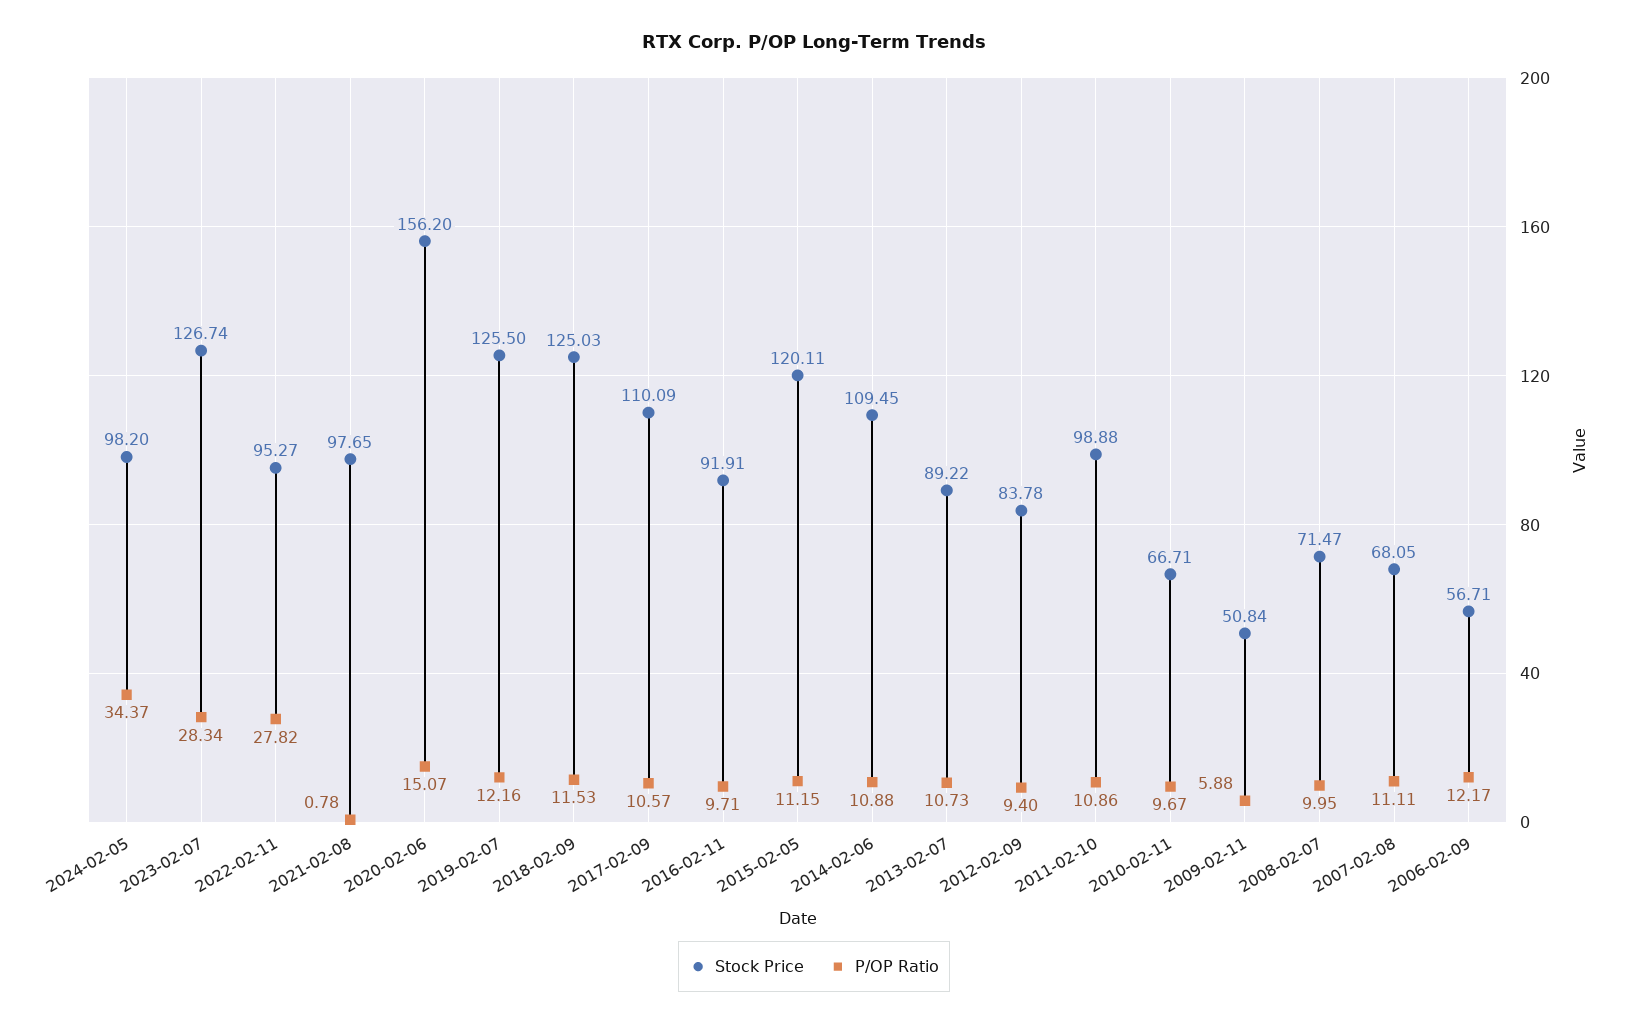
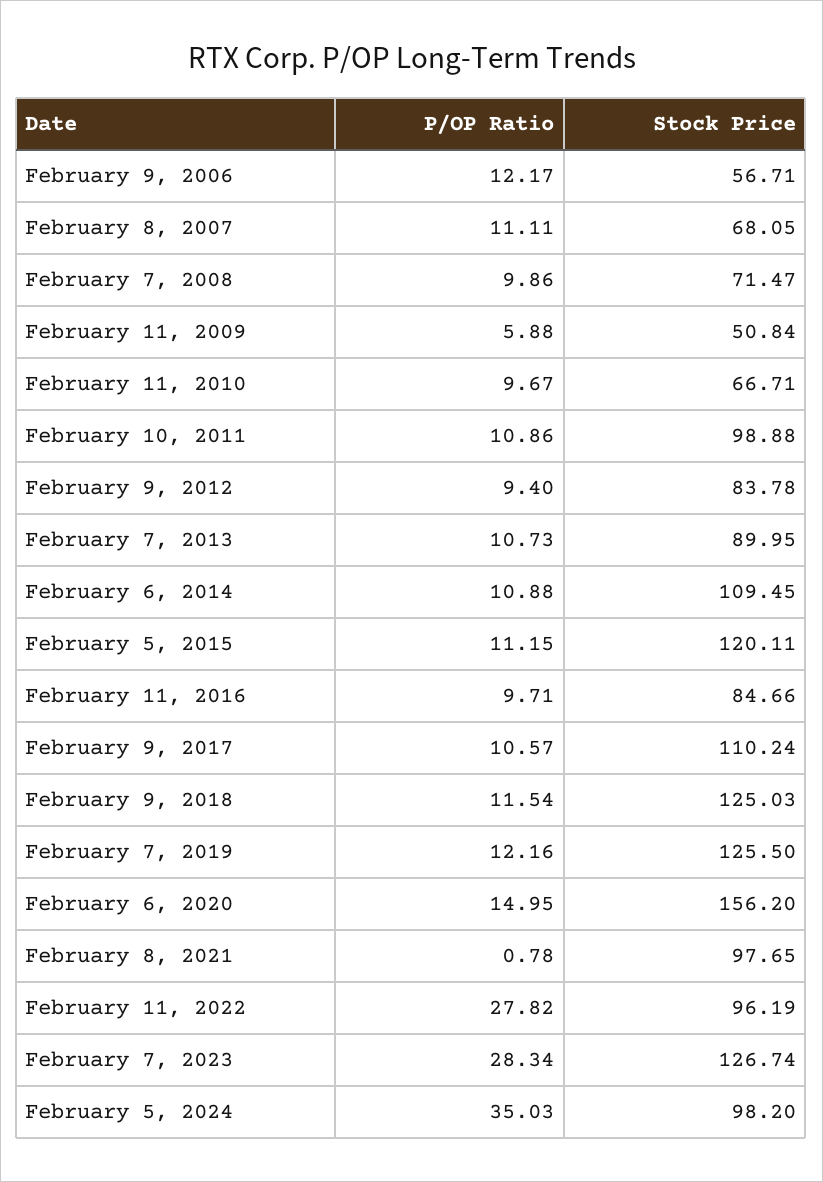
  {
    "Stock Price": {
      "2024-02-05": 98.2,
      "2023-02-07": 126.74,
-     "2022-02-11": 95.27,
+     "2022-02-11": 96.19,
      "2021-02-08": 97.65,
      "2020-02-06": 156.2,
      "2019-02-07": 125.5,
      "2018-02-09": 125.03,
-     "2017-02-09": 110.09,
+     "2017-02-09": 110.24,
-     "2016-02-11": 91.91,
+     "2016-02-11": 84.66,
      "2015-02-05": 120.11,
      "2014-02-06": 109.45,
-     "2013-02-07": 89.22,
+     "2013-02-07": 89.95,
      "2012-02-09": 83.78,
      "2011-02-10": 98.88,
      "2010-02-11": 66.71,
      "2009-02-11": 50.84,
      "2008-02-07": 71.47,
      "2007-02-08": 68.05,
      "2006-02-09": 56.71
    },
    "P/OP Ratio": {
-     "2024-02-05": 34.37,
+     "2024-02-05": 35.03,
      "2023-02-07": 28.34,
      "2022-02-11": 27.82,
      "2021-02-08": 0.78,
-     "2020-02-06": 15.07,
+     "2020-02-06": 14.95,
      "2019-02-07": 12.16,
-     "2018-02-09": 11.53,
+     "2018-02-09": 11.54,
      "2017-02-09": 10.57,
      "2016-02-11": 9.71,
      "2015-02-05": 11.15,
      "2014-02-06": 10.88,
      "2013-02-07": 10.73,
      "2012-02-09": 9.4,
      "2011-02-10": 10.86,
      "2010-02-11": 9.67,
      "2009-02-11": 5.88,
-     "2008-02-07": 9.95,
+     "2008-02-07": 9.86,
      "2007-02-08": 11.11,
      "2006-02-09": 12.17
    }
  }

